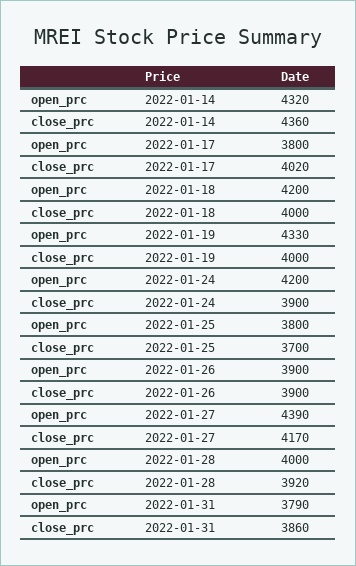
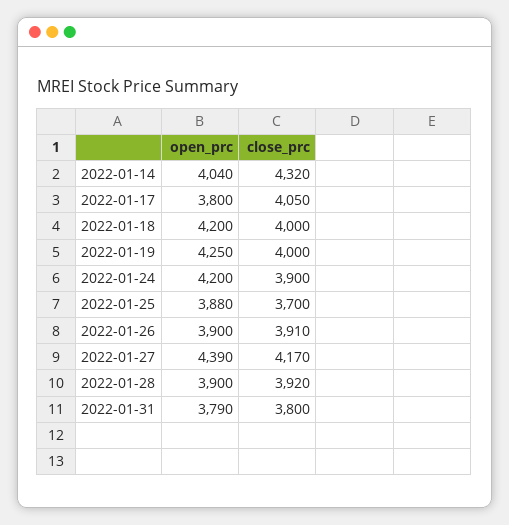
  {
    "open_prc": {
-     "2022-01-14": 4320,
+     "2022-01-14": 4040,
      "2022-01-17": 3800,
      "2022-01-18": 4200,
-     "2022-01-19": 4330,
+     "2022-01-19": 4250,
      "2022-01-24": 4200,
-     "2022-01-25": 3800,
+     "2022-01-25": 3880,
      "2022-01-26": 3900,
      "2022-01-27": 4390,
-     "2022-01-28": 4000,
+     "2022-01-28": 3900,
      "2022-01-31": 3790
    },
    "close_prc": {
-     "2022-01-14": 4360,
+     "2022-01-14": 4320,
-     "2022-01-17": 4020,
+     "2022-01-17": 4050,
      "2022-01-18": 4000,
      "2022-01-19": 4000,
      "2022-01-24": 3900,
      "2022-01-25": 3700,
-     "2022-01-26": 3900,
+     "2022-01-26": 3910,
      "2022-01-27": 4170,
      "2022-01-28": 3920,
-     "2022-01-31": 3860
+     "2022-01-31": 3800
    }
  }

